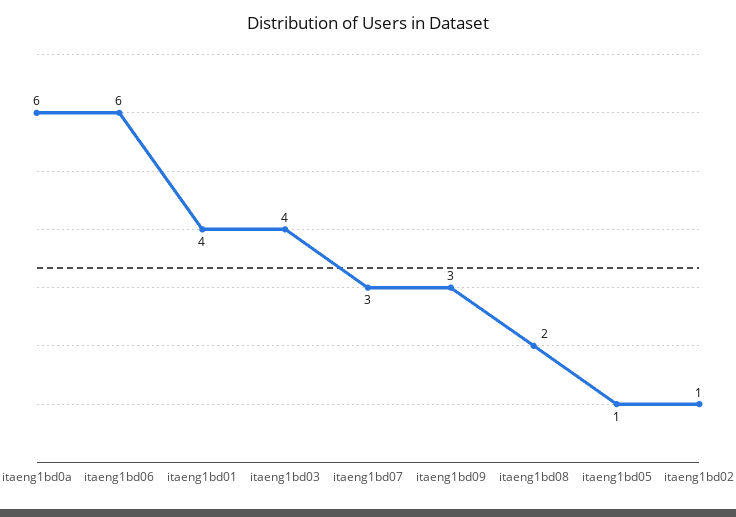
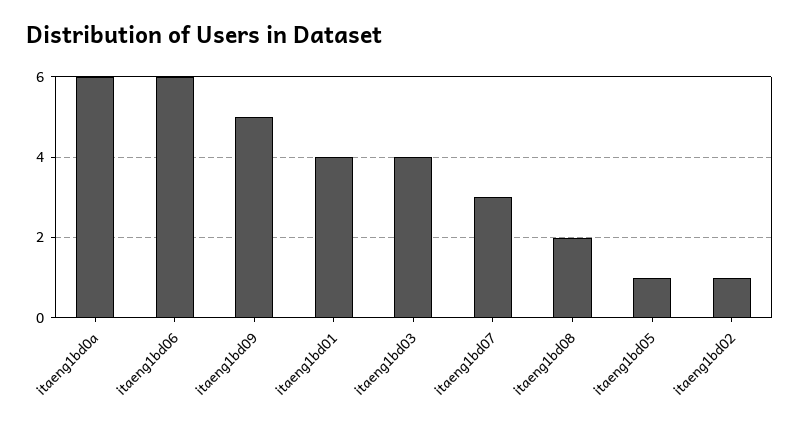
  {
    "itaeng1bd0a": 6,
    "itaeng1bd06": 6,
    "itaeng1bd01": 4,
    "itaeng1bd03": 4,
    "itaeng1bd07": 3,
-   "itaeng1bd09": 3,
+   "itaeng1bd09": 5,
    "itaeng1bd08": 2,
    "itaeng1bd05": 1,
    "itaeng1bd02": 1
  }

